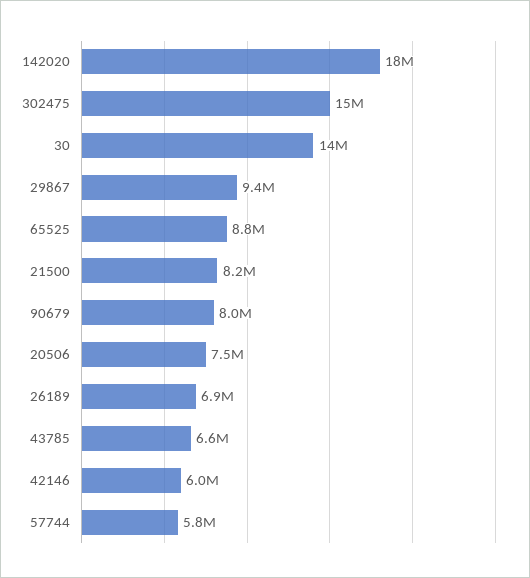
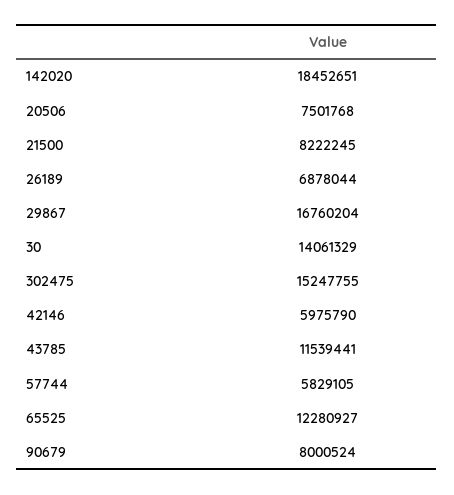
  {
    "142020": 18452651,
    "302475": 15247755,
    "30": 14061329,
-   "29867": 9400000,
+   "29867": 16760204,
-   "65525": 8800000,
+   "65525": 12280927,
    "21500": 8222245,
    "90679": 8000524,
    "20506": 7501768,
    "26189": 6878044,
-   "43785": 6600000,
+   "43785": 11539441,
    "42146": 5975790,
    "57744": 5829105
  }

